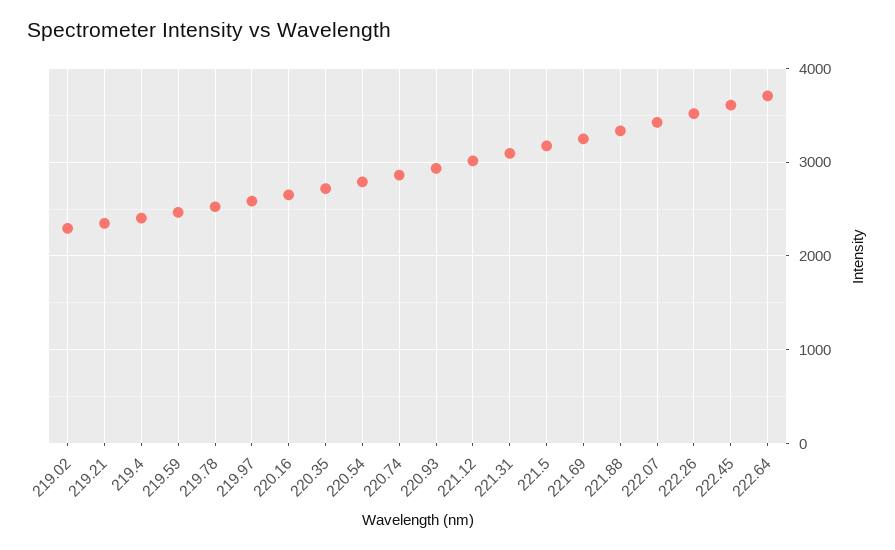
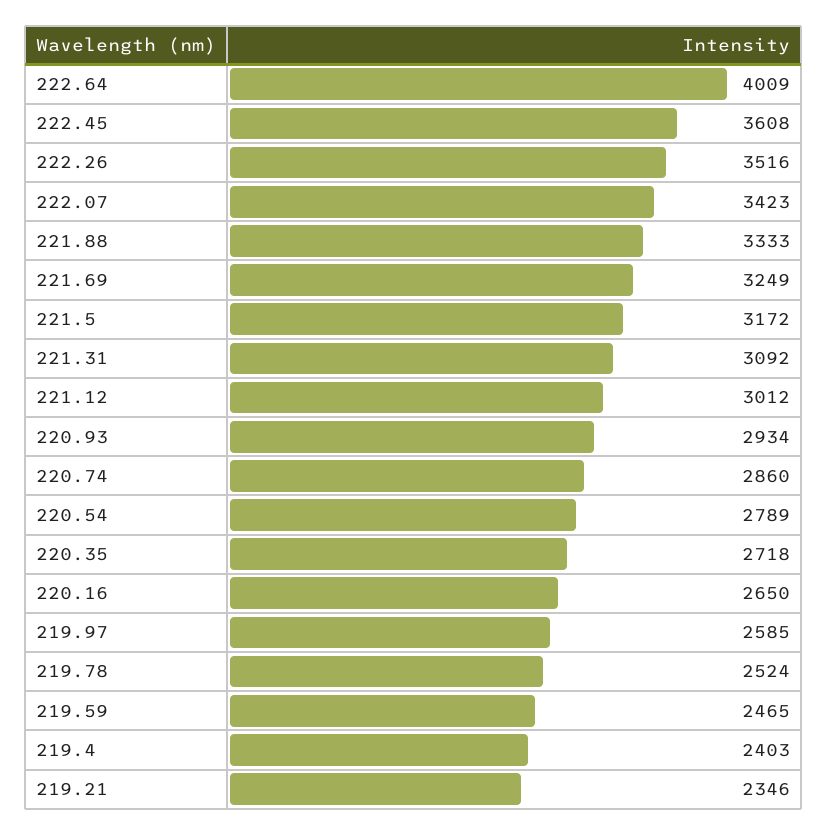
  {
-   "219.02": 2300,
    "219.21": 2346,
    "219.4": 2403,
    "219.59": 2465,
    "219.78": 2524,
    "219.97": 2585,
    "220.16": 2650,
    "220.35": 2718,
    "220.54": 2789,
    "220.74": 2860,
    "220.93": 2934,
    "221.12": 3012,
    "221.31": 3092,
    "221.5": 3172,
    "221.69": 3249,
    "221.88": 3333,
    "222.07": 3423,
    "222.26": 3516,
    "222.45": 3608,
-   "222.64": 3700
+   "222.64": 4009
  }

